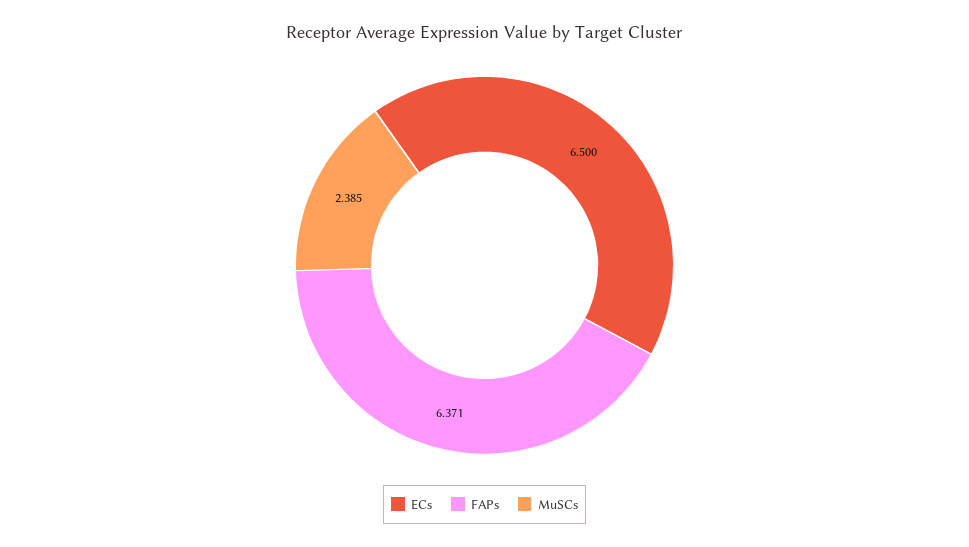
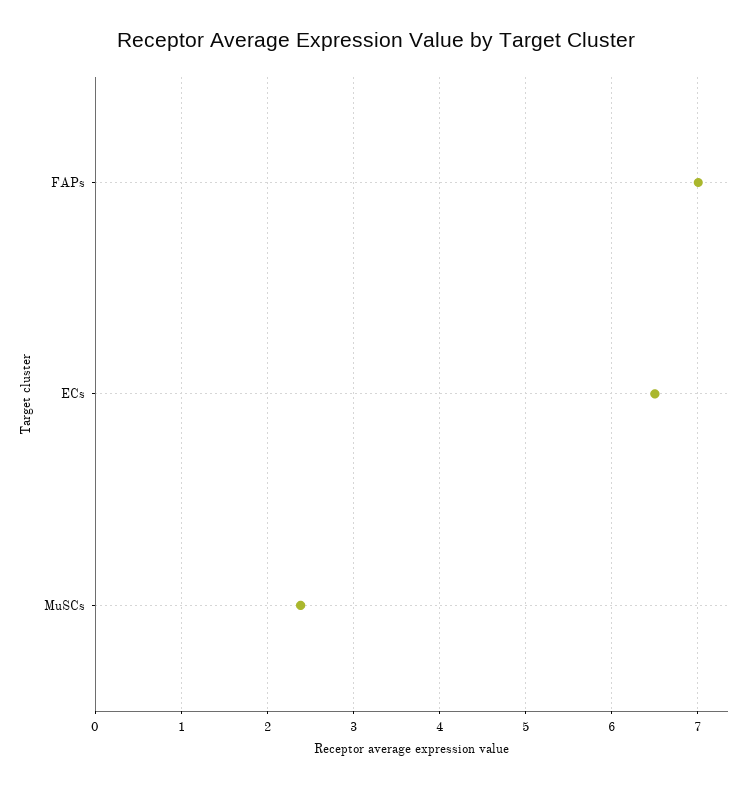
  {
    "ECs": 6.5,
-   "FAPs": 6.371,
+   "FAPs": 7,
    "MuSCs": 2.385
  }

